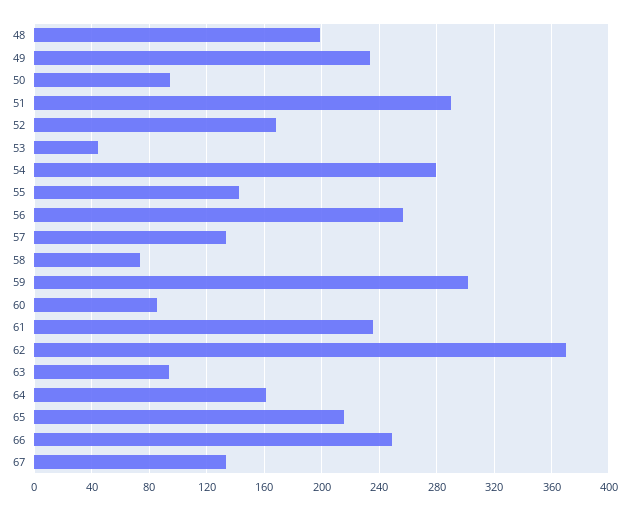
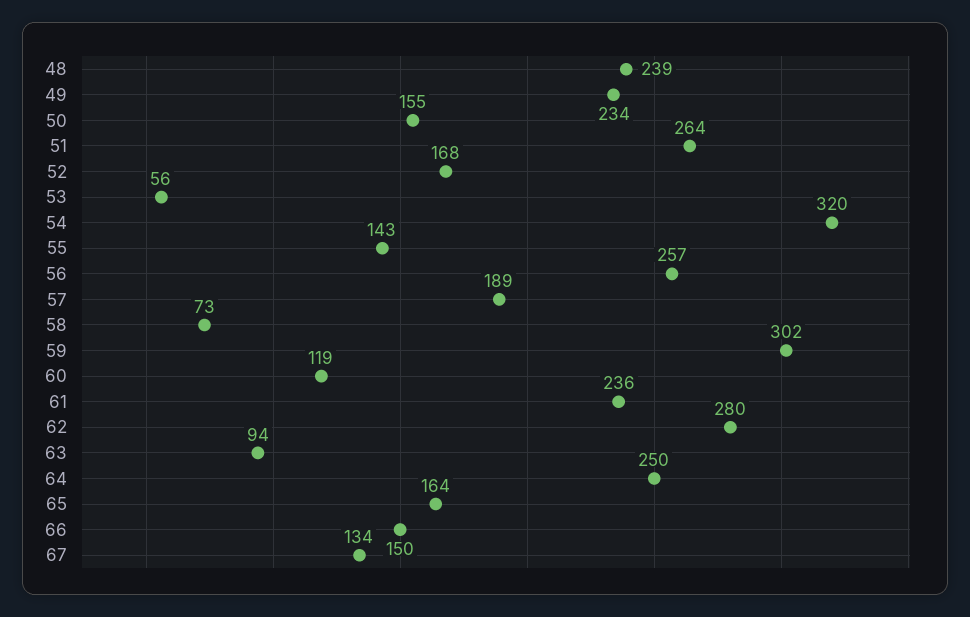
  {
-   "48": 200,
+   "48": 239,
    "49": 234,
-   "50": 95,
+   "50": 155,
-   "51": 290,
+   "51": 264,
    "52": 168,
-   "53": 45,
+   "53": 56,
-   "54": 280,
+   "54": 320,
    "55": 143,
    "56": 257,
-   "57": 135,
+   "57": 189,
    "58": 73,
    "59": 302,
-   "60": 85,
+   "60": 119,
    "61": 236,
-   "62": 370,
+   "62": 280,
    "63": 94,
-   "64": 160,
+   "64": 250,
-   "65": 215,
+   "65": 164,
-   "66": 250,
+   "66": 150,
    "67": 134
  }

